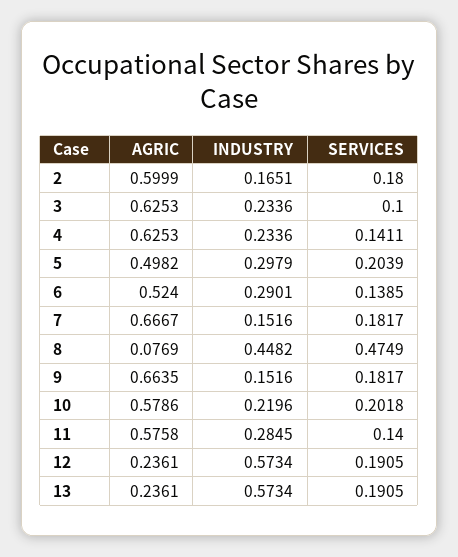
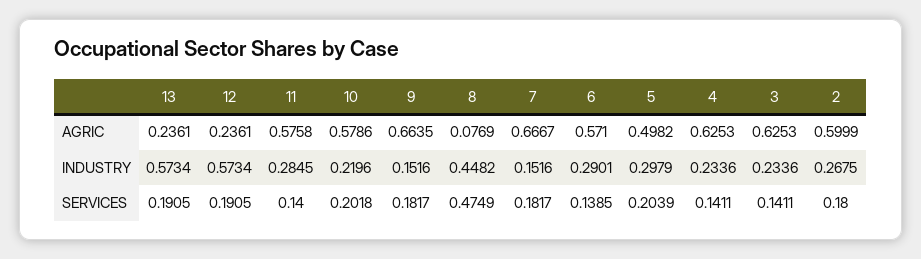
  {
    "AGRIC": {
      "2": 0.5999,
      "3": 0.6253,
      "4": 0.6253,
      "5": 0.4982,
-     "6": 0.524,
+     "6": 0.571,
      "7": 0.6667,
      "8": 0.0769,
      "9": 0.6635,
      "10": 0.5786,
      "11": 0.5758,
      "12": 0.2361,
      "13": 0.2361
    },
    "INDUSTRY": {
-     "2": 0.1651,
+     "2": 0.2675,
      "3": 0.2336,
      "4": 0.2336,
      "5": 0.2979,
      "6": 0.2901,
      "7": 0.1516,
      "8": 0.4482,
      "9": 0.1516,
      "10": 0.2196,
      "11": 0.2845,
      "12": 0.5734,
      "13": 0.5734
    },
    "SERVICES": {
      "2": 0.18,
-     "3": 0.1,
+     "3": 0.1411,
      "4": 0.1411,
      "5": 0.2039,
      "6": 0.1385,
      "7": 0.1817,
      "8": 0.4749,
      "9": 0.1817,
      "10": 0.2018,
      "11": 0.14,
      "12": 0.1905,
      "13": 0.1905
    }
  }

